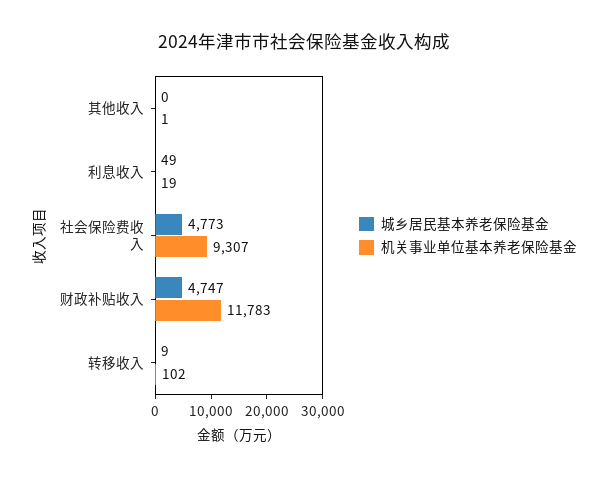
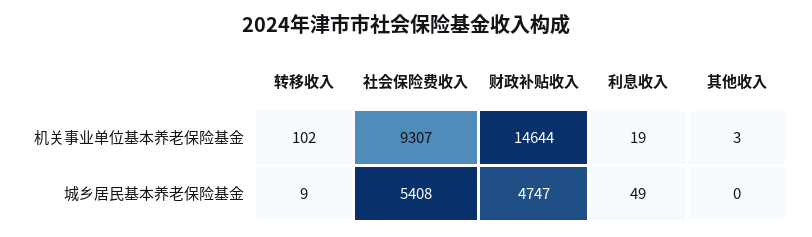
  {
    "城乡居民基本养老保险基金": {
      "其他收入": 0,
      "利息收入": 49,
-     "社会保险费收入": 4773,
+     "社会保险费收入": 5408,
      "财政补贴收入": 4747,
      "转移收入": 9
    },
    "机关事业单位基本养老保险基金": {
-     "其他收入": 1,
+     "其他收入": 3,
      "利息收入": 19,
      "社会保险费收入": 9307,
-     "财政补贴收入": 11783,
+     "财政补贴收入": 14644,
      "转移收入": 102
    }
  }

